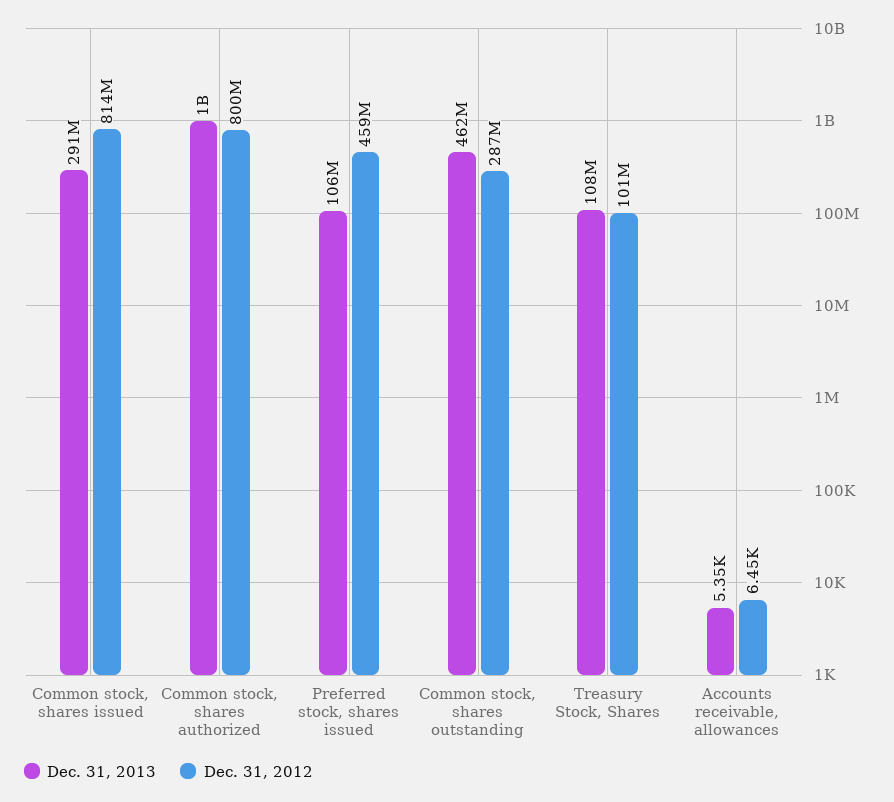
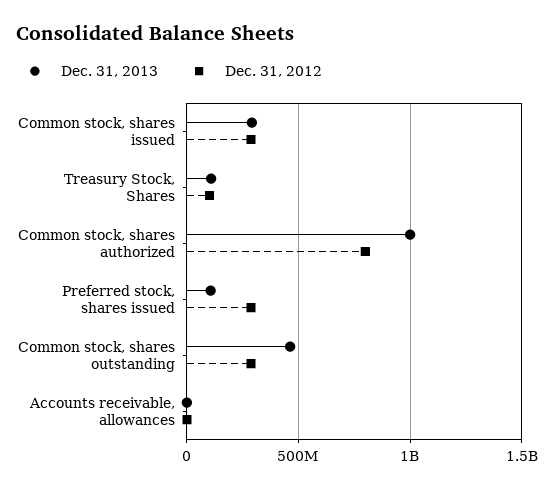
  {
    "Dec. 31, 2013": {
      "Common stock, shares issued": 291000000,
      "Common stock, shares authorized": 1000000000,
      "Preferred stock, shares issued": 106000000,
      "Common stock, shares outstanding": 462000000,
      "Treasury Stock, Shares": 108000000,
      "Accounts receivable, allowances": 5350
    },
    "Dec. 31, 2012": {
-     "Common stock, shares issued": 814000000,
+     "Common stock, shares issued": 300000000,
      "Common stock, shares authorized": 800000000,
-     "Preferred stock, shares issued": 459000000,
+     "Preferred stock, shares issued": 300000000,
      "Common stock, shares outstanding": 287000000,
      "Treasury Stock, Shares": 101000000,
      "Accounts receivable, allowances": 6450
    }
  }

